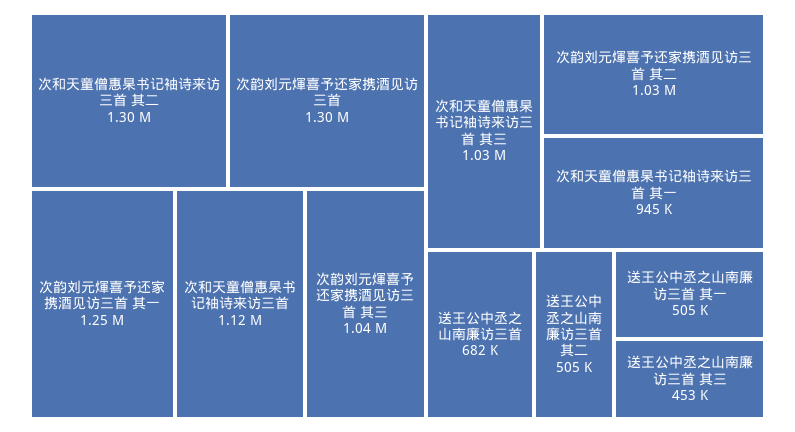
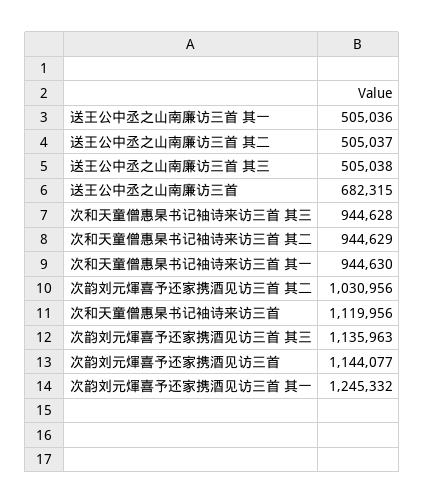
  {
-   "次和天童僧惠杲书记袖诗来访三首 其二": 1300000,
+   "次和天童僧惠杲书记袖诗来访三首 其二": 944629,
-   "次韵刘元煇喜予还家携酒见访三首": 1300000,
+   "次韵刘元煇喜予还家携酒见访三首": 1144077,
    "次韵刘元煇喜予还家携酒见访三首 其一": 1245332,
    "次和天童僧惠杲书记袖诗来访三首": 1119956,
-   "次韵刘元煇喜予还家携酒见访三首 其三": 1040000,
+   "次韵刘元煇喜予还家携酒见访三首 其三": 1135963,
-   "次和天童僧惠杲书记袖诗来访三首 其三": 1030000,
+   "次和天童僧惠杲书记袖诗来访三首 其三": 944628,
    "次韵刘元煇喜予还家携酒见访三首 其二": 1030956,
    "次和天童僧惠杲书记袖诗来访三首 其一": 944630,
    "送王公中丞之山南廉访三首": 682315,
    "送王公中丞之山南廉访三首 其二": 505037,
    "送王公中丞之山南廉访三首 其一": 505036,
-   "送王公中丞之山南廉访三首 其三": 453000
+   "送王公中丞之山南廉访三首 其三": 505038
  }

